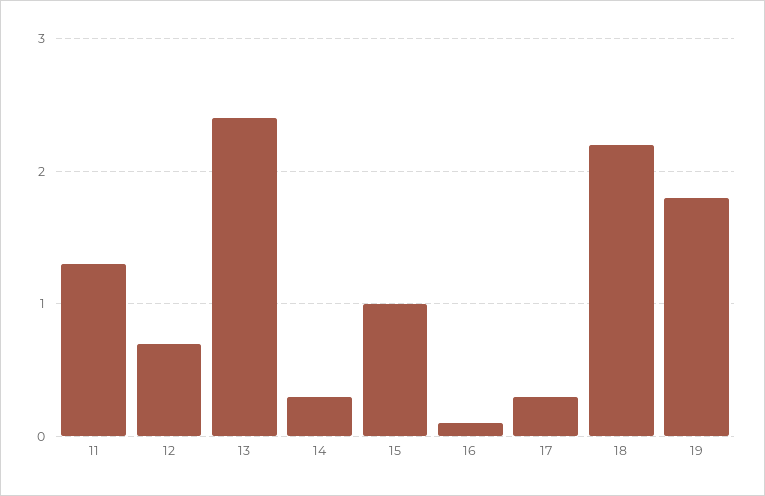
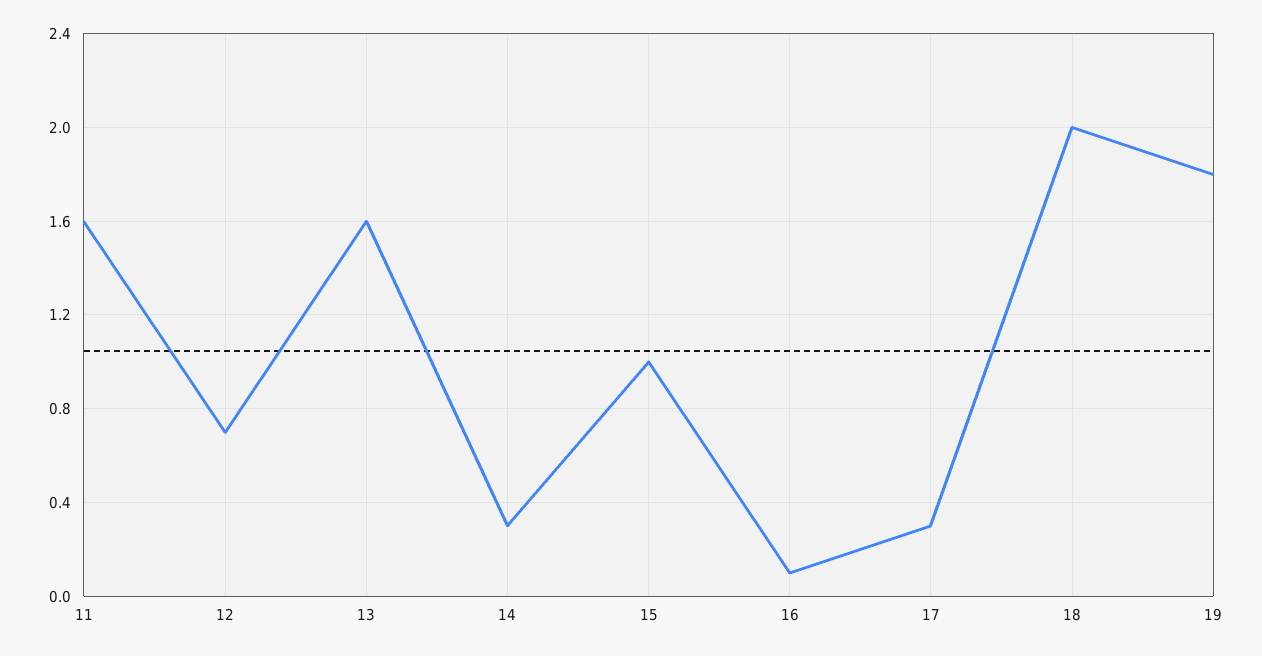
  {
-   "11": 1.3,
+   "11": 1.6,
    "12": 0.7,
-   "13": 2.4,
+   "13": 1.6,
    "14": 0.3,
    "15": 1,
    "16": 0.1,
    "17": 0.3,
-   "18": 2.2,
+   "18": 2,
    "19": 1.8
  }

